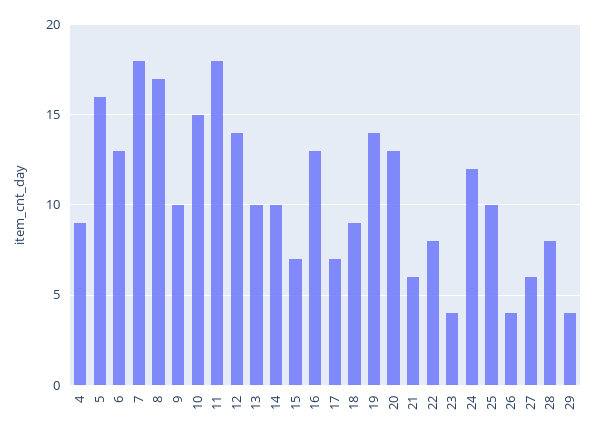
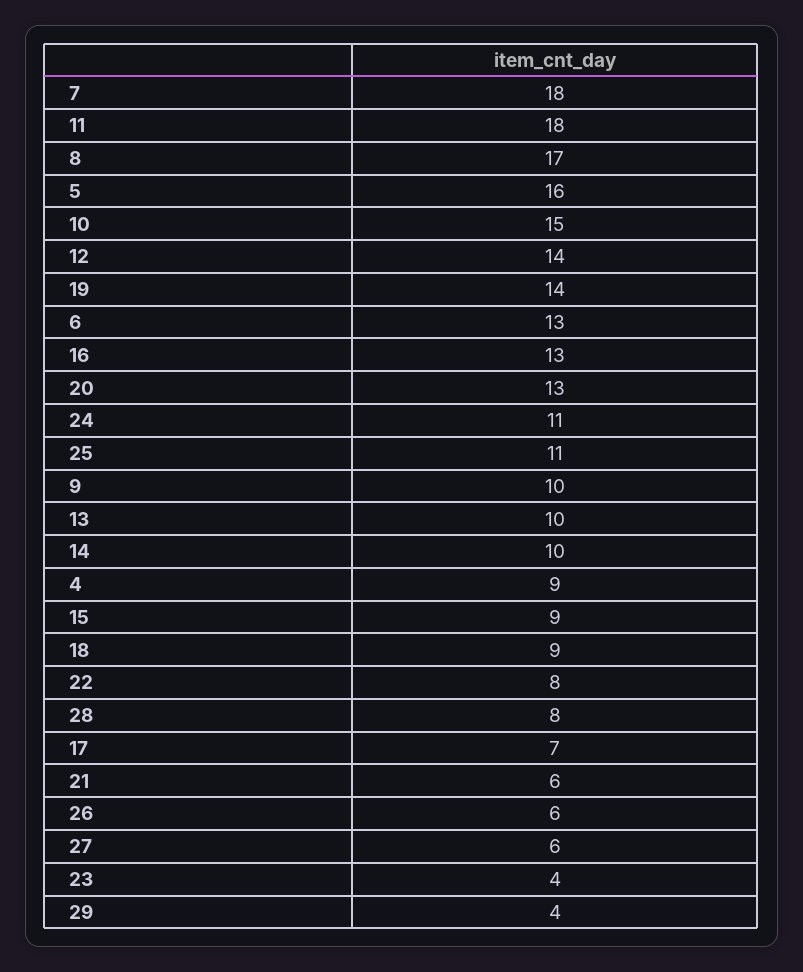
  {
    "4": 9,
    "5": 16,
    "6": 13,
    "7": 18,
    "8": 17,
    "9": 10,
    "10": 15,
    "11": 18,
    "12": 14,
    "13": 10,
    "14": 10,
-   "15": 7,
+   "15": 9,
    "16": 13,
    "17": 7,
    "18": 9,
    "19": 14,
    "20": 13,
    "21": 6,
    "22": 8,
    "23": 4,
-   "24": 12,
+   "24": 11,
-   "25": 10,
+   "25": 11,
-   "26": 4,
+   "26": 6,
    "27": 6,
    "28": 8,
    "29": 4
  }

